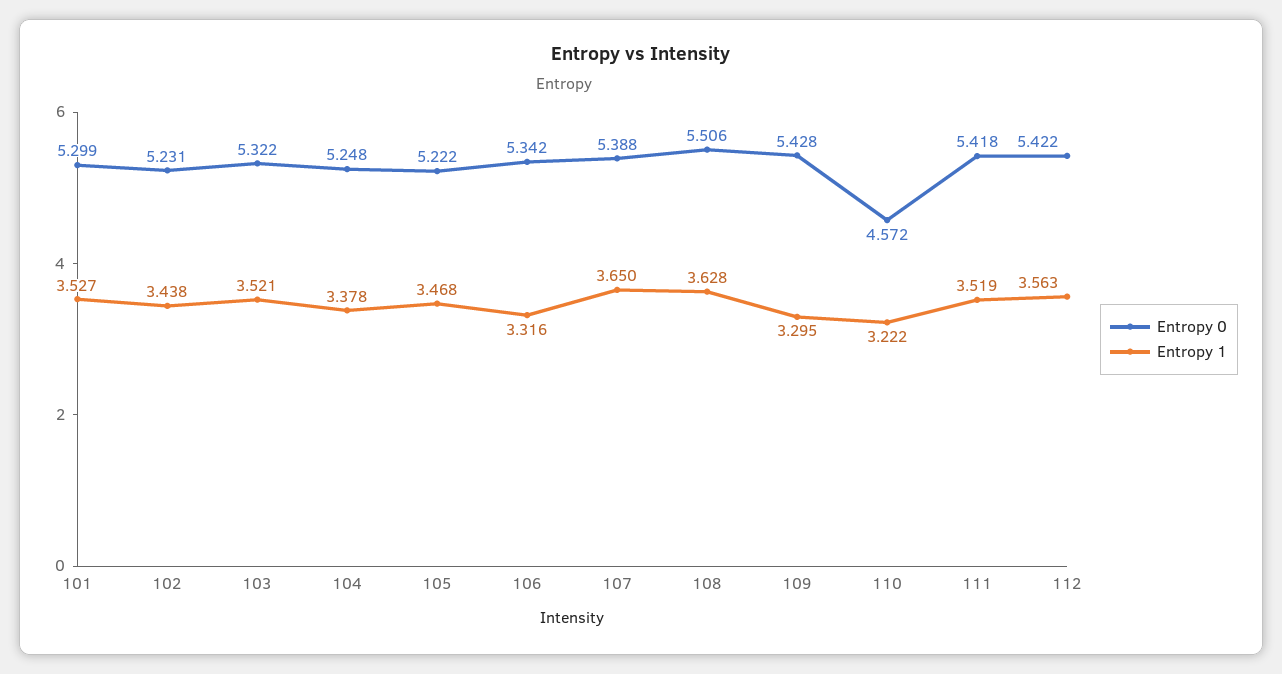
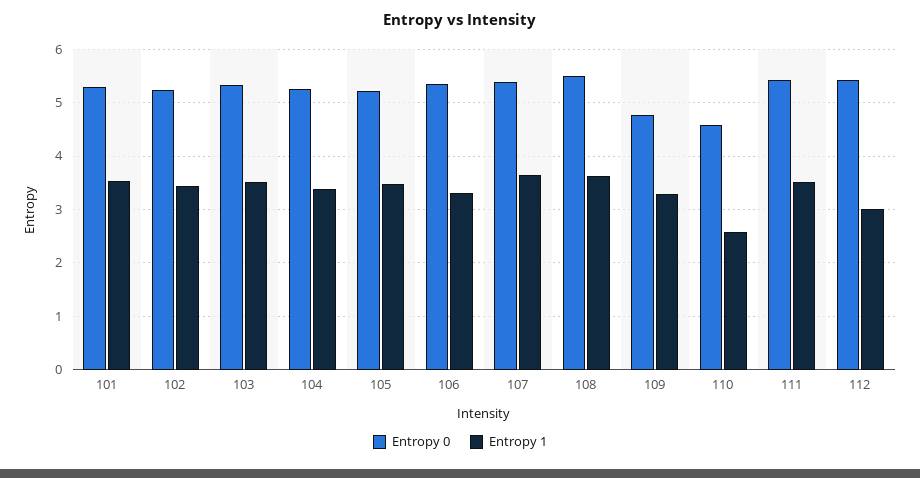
  {
    "Entropy 0": {
      "101": 5.299,
      "102": 5.231,
      "103": 5.322,
      "104": 5.248,
      "105": 5.222,
      "106": 5.342,
      "107": 5.388,
      "108": 5.506,
-     "109": 5.428,
+     "109": 4.8,
      "110": 4.572,
      "111": 5.418,
      "112": 5.422
    },
    "Entropy 1": {
      "101": 3.527,
      "102": 3.438,
      "103": 3.521,
      "104": 3.378,
      "105": 3.468,
      "106": 3.316,
      "107": 3.65,
      "108": 3.628,
      "109": 3.295,
-     "110": 3.222,
+     "110": 2.6,
      "111": 3.519,
-     "112": 3.563
+     "112": 3
    }
  }

